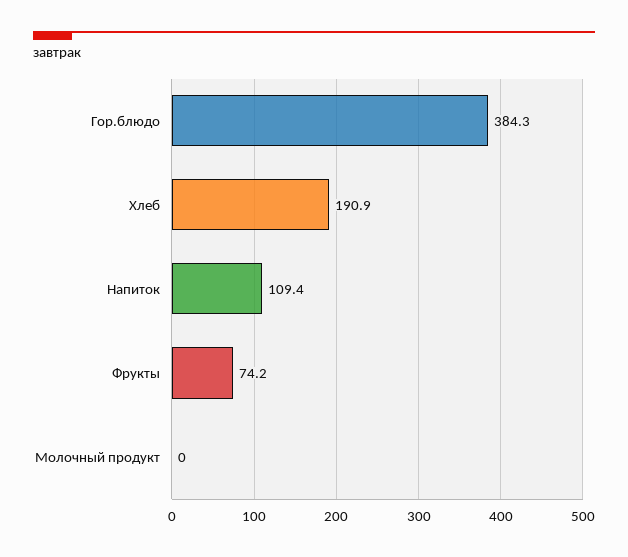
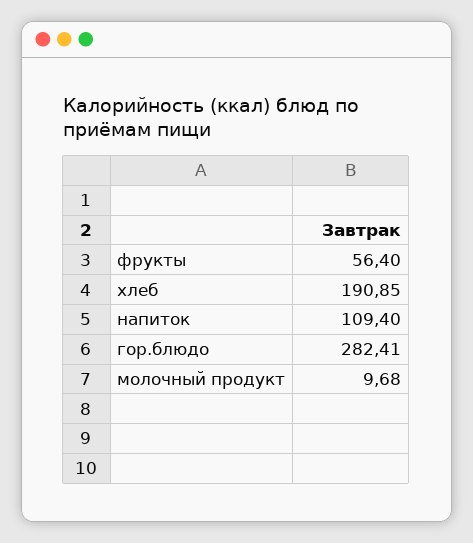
  {
-   "Гор.блюдо": 384.3,
+   "Гор.блюдо": 282.41,
    "Хлеб": 190.85,
    "Напиток": 109.4,
-   "Фрукты": 74.2,
+   "Фрукты": 56.4,
-   "Молочный продукт": 0
+   "Молочный продукт": 9.68
  }

